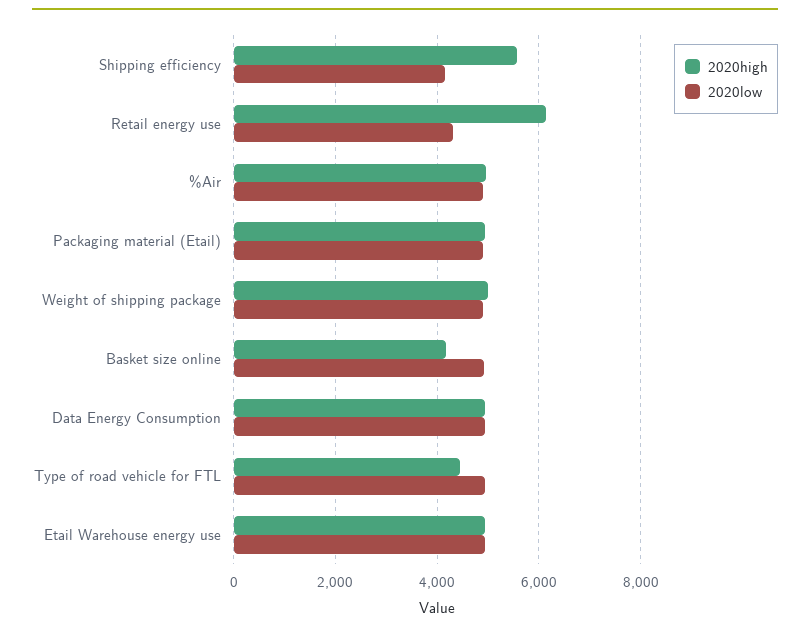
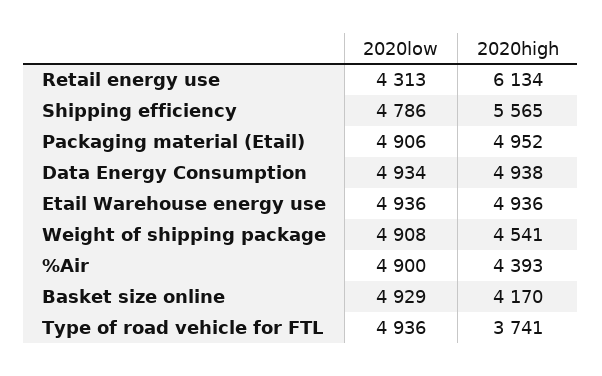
  {
    "2020high": {
      "Shipping efficiency": 5565,
      "Retail energy use": 6134,
-     "%Air": 5000,
+     "%Air": 4393,
      "Packaging material (Etail)": 4952,
-     "Weight of shipping package": 5000,
+     "Weight of shipping package": 4541,
      "Basket size online": 4170,
      "Data Energy Consumption": 4938,
-     "Type of road vehicle for FTL": 4400,
+     "Type of road vehicle for FTL": 3741,
      "Etail Warehouse energy use": 4936
    },
    "2020low": {
-     "Shipping efficiency": 4200,
+     "Shipping efficiency": 4786,
      "Retail energy use": 4313,
      "%Air": 4900,
      "Packaging material (Etail)": 4906,
      "Weight of shipping package": 4908,
      "Basket size online": 4929,
      "Data Energy Consumption": 4934,
      "Type of road vehicle for FTL": 4936,
      "Etail Warehouse energy use": 4936
    }
  }

